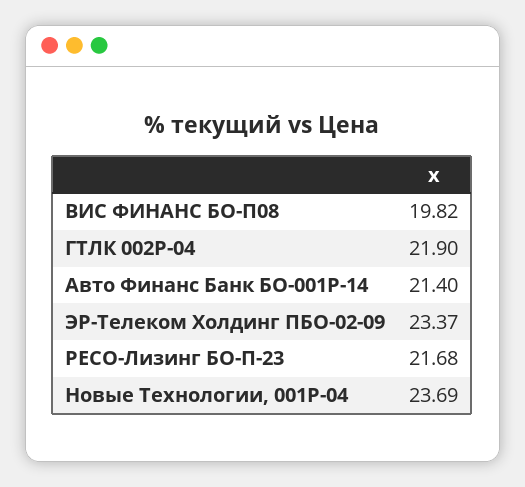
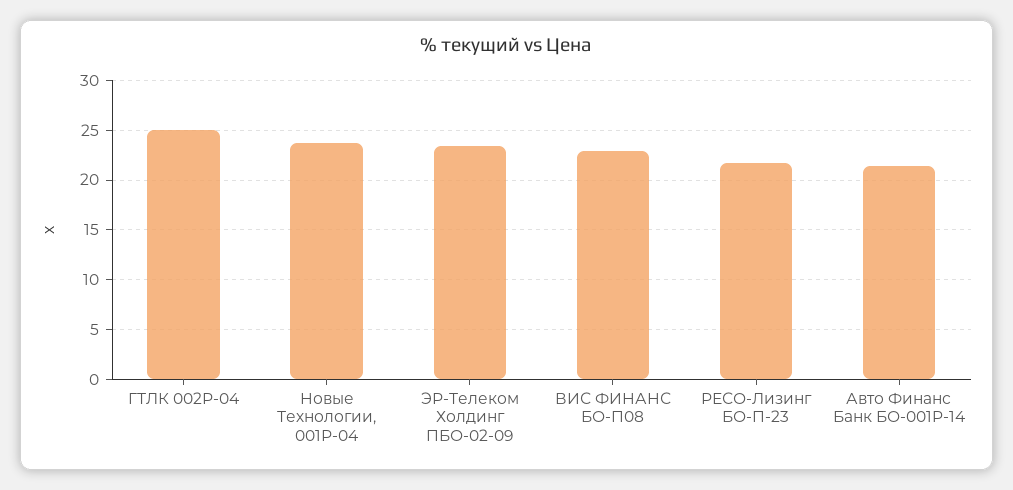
  {
-   "ВИС ФИНАНС БО-П08": 19.82,
+   "ВИС ФИНАНС БО-П08": 23,
-   "ГТЛК 002Р-04": 21.9,
+   "ГТЛК 002Р-04": 25,
    "Авто Финанс Банк БО-001P-14": 21.4,
    "ЭР-Телеком Холдинг ПБО-02-09": 23.37,
    "РЕСО-Лизинг БО-П-23": 21.68,
    "Новые Технологии, 001Р-04": 23.69
  }

